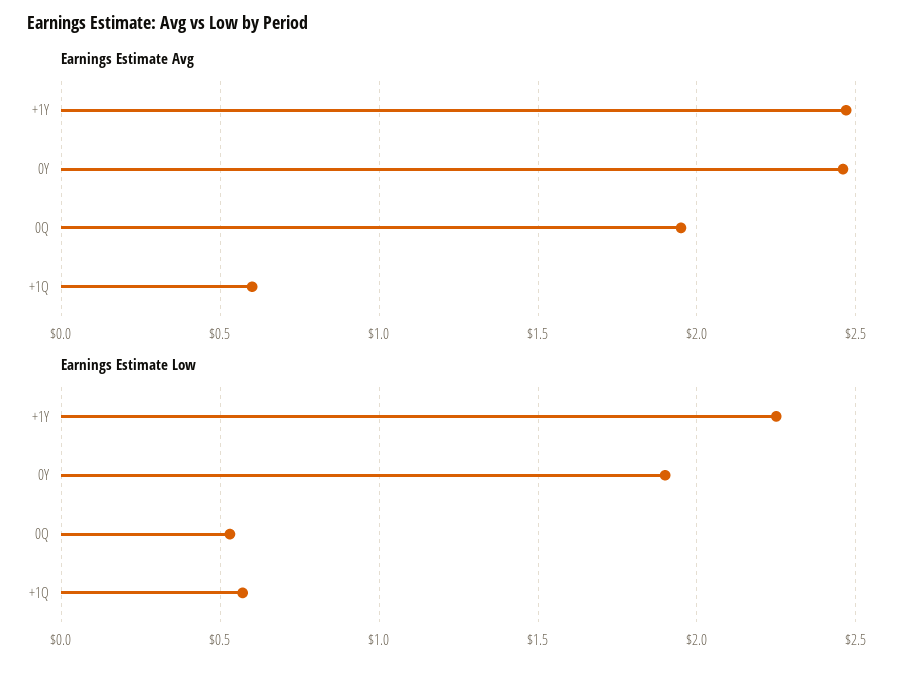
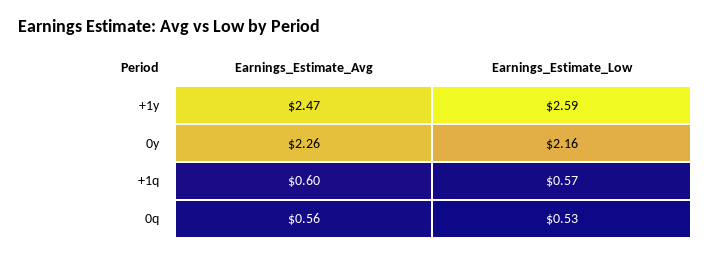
  {
    "Earnings Estimate Avg": {
      "+1Y": 2.47,
-     "0Y": 2.45,
+     "0Y": 2.26,
-     "0Q": 1.95,
+     "0Q": 0.56,
      "+1Q": 0.6
    },
    "Earnings Estimate Low": {
-     "+1Y": 2.25,
+     "+1Y": 2.59,
-     "0Y": 1.9,
+     "0Y": 2.16,
      "0Q": 0.53,
      "+1Q": 0.57
    }
  }

